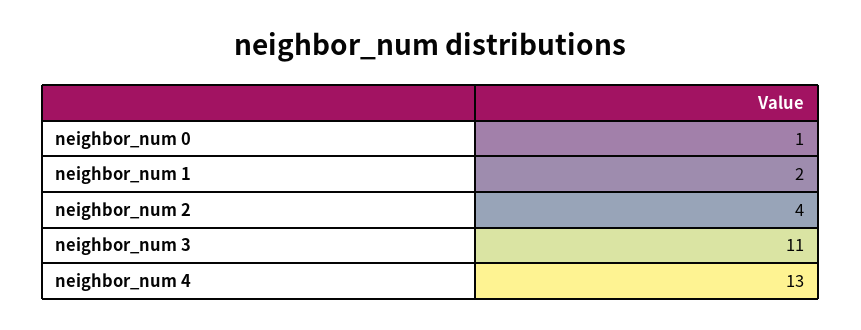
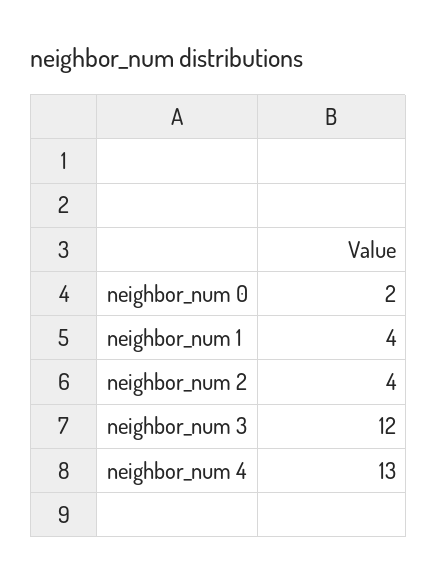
  {
-   "neighbor_num 0": 1,
+   "neighbor_num 0": 2,
-   "neighbor_num 1": 2,
+   "neighbor_num 1": 4,
    "neighbor_num 2": 4,
-   "neighbor_num 3": 11,
+   "neighbor_num 3": 12,
    "neighbor_num 4": 13
  }

